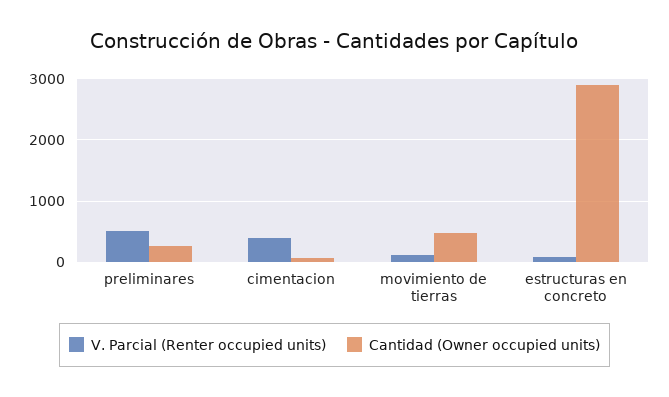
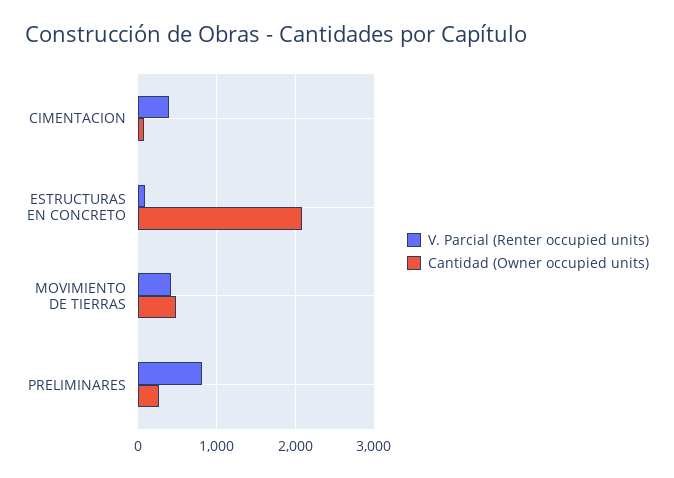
  {
    "V. Parcial (Renter occupied units)": {
-     "preliminares": 500,
+     "preliminares": 800,
      "cimentacion": 400,
-     "movimiento de tierras": 100,
+     "movimiento de tierras": 400,
      "estructuras en concreto": 100
    },
    "Cantidad (Owner occupied units)": {
      "preliminares": 300,
      "cimentacion": 100,
      "movimiento de tierras": 500,
-     "estructuras en concreto": 2900
+     "estructuras en concreto": 2100
    }
  }

